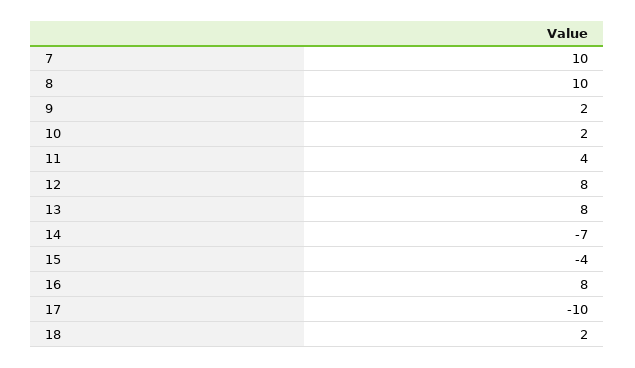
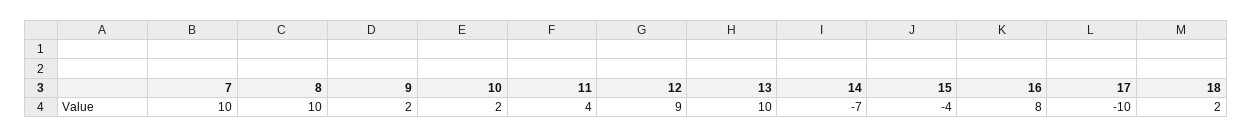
  {
    "7": 10,
    "8": 10,
    "9": 2,
    "10": 2,
    "11": 4,
-   "12": 8,
+   "12": 9,
-   "13": 8,
+   "13": 10,
    "14": -7,
    "15": -4,
    "16": 8,
    "17": -10,
    "18": 2
  }

